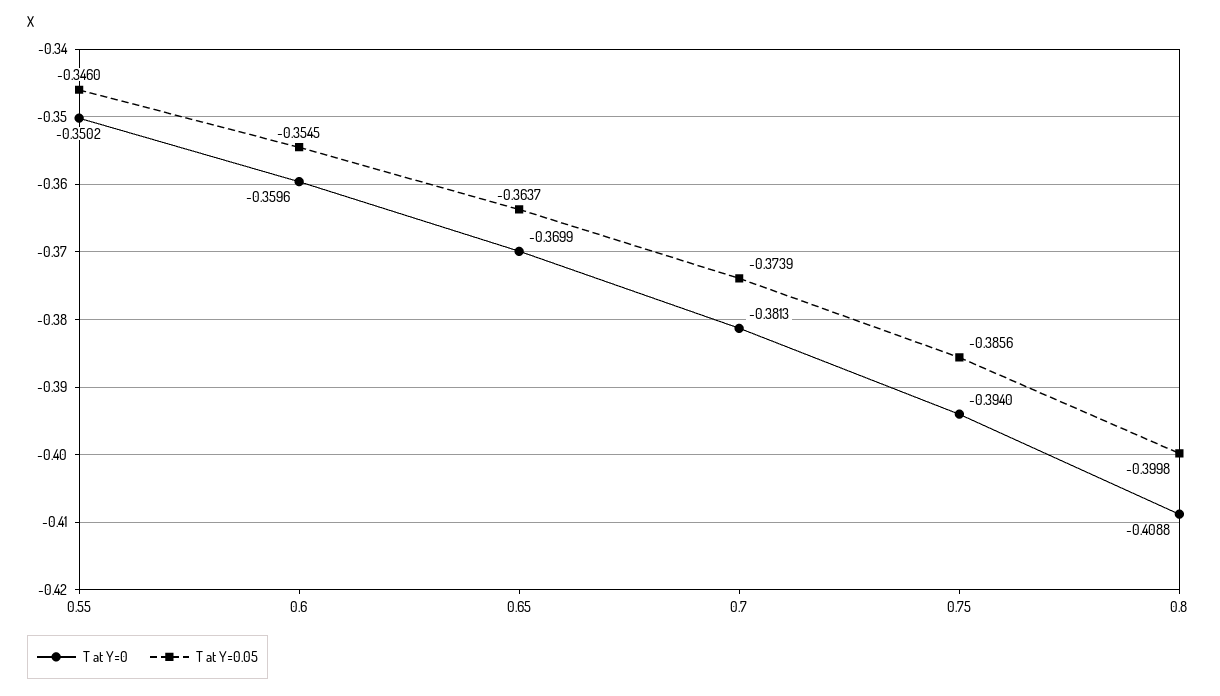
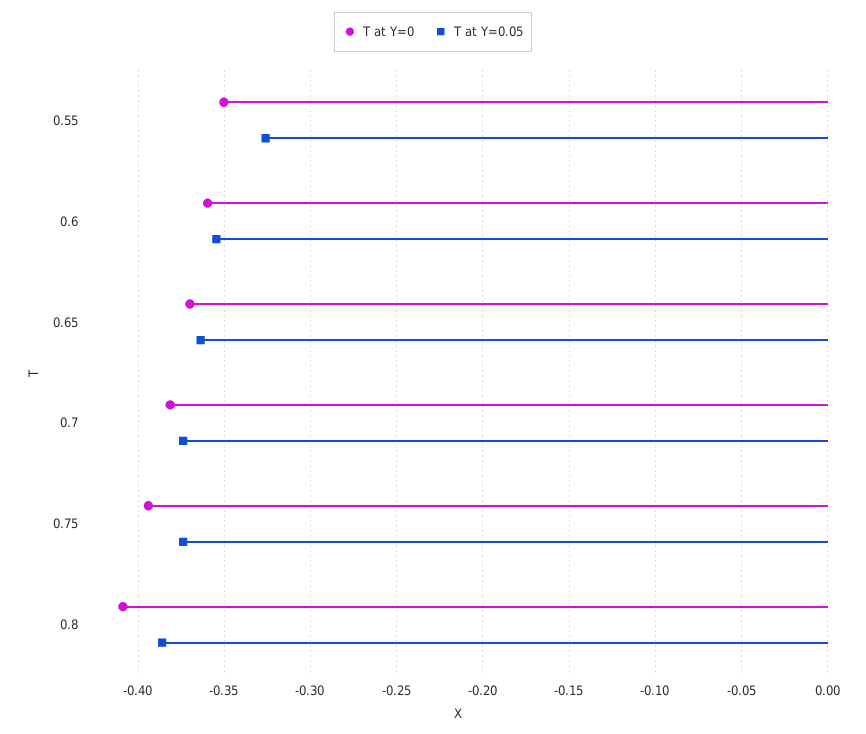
  {
    "T at Y=0": {
      "0.55": -0.3502,
      "0.6": -0.3596,
      "0.65": -0.3699,
      "0.7": -0.3813,
      "0.75": -0.394,
      "0.8": -0.4088
    },
    "T at Y=0.05": {
-     "0.55": -0.346,
+     "0.55": -0.325,
      "0.6": -0.3545,
      "0.65": -0.3637,
      "0.7": -0.3739,
-     "0.75": -0.3856,
+     "0.75": -0.375,
-     "0.8": -0.3998
+     "0.8": -0.385
    }
  }

